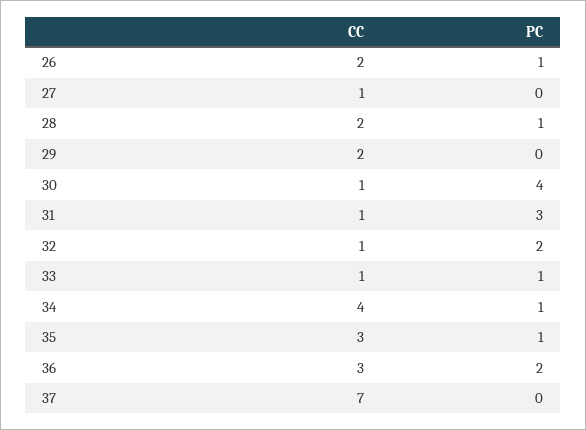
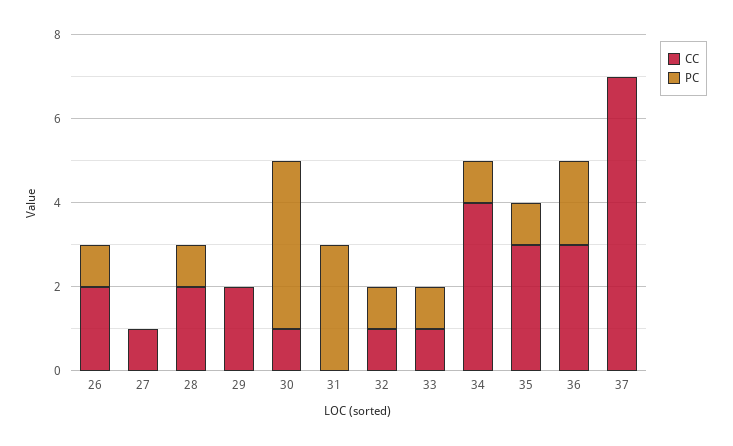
  {
    "CC": {
      "26": 2,
      "27": 1,
      "28": 2,
      "29": 2,
      "30": 1,
-     "31": 1,
+     "31": 0,
      "32": 1,
      "33": 1,
      "34": 4,
      "35": 3,
      "36": 3,
      "37": 7
    },
    "PC": {
      "26": 1,
      "27": 0,
      "28": 1,
      "29": 0,
      "30": 4,
      "31": 3,
-     "32": 2,
+     "32": 1,
      "33": 1,
      "34": 1,
      "35": 1,
      "36": 2,
      "37": 0
    }
  }

